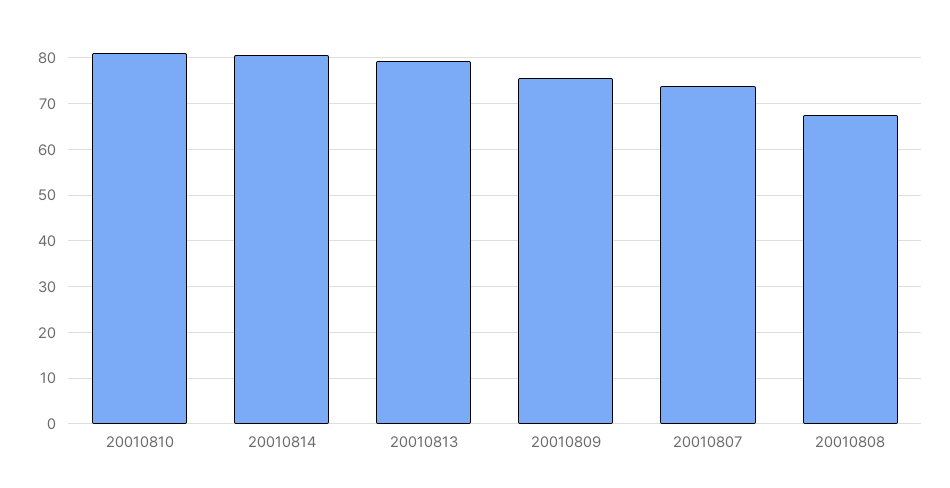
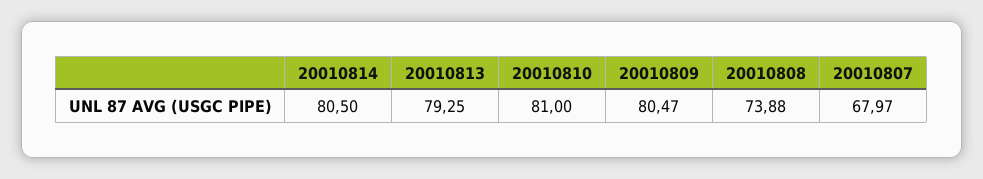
  {
    "20010810": 81,
    "20010814": 80.5,
    "20010813": 79.25,
-   "20010809": 76,
+   "20010809": 80.47,
-   "20010807": 74,
+   "20010807": 67.97,
-   "20010808": 68
+   "20010808": 73.88
  }

